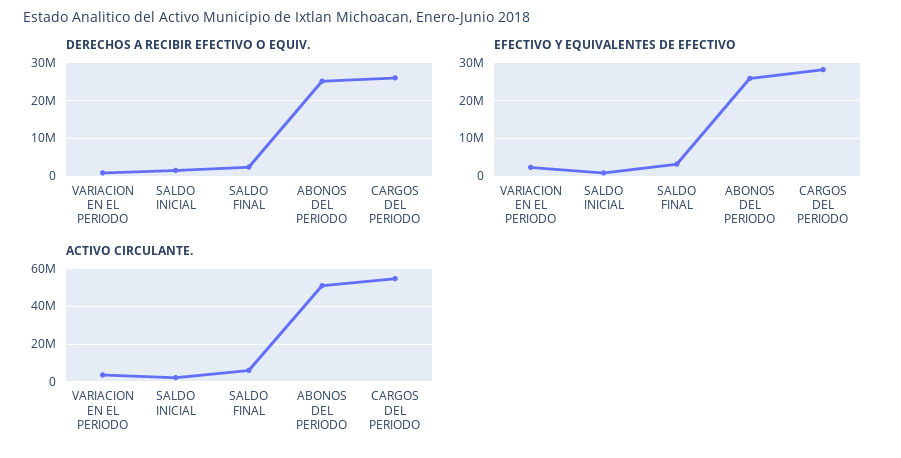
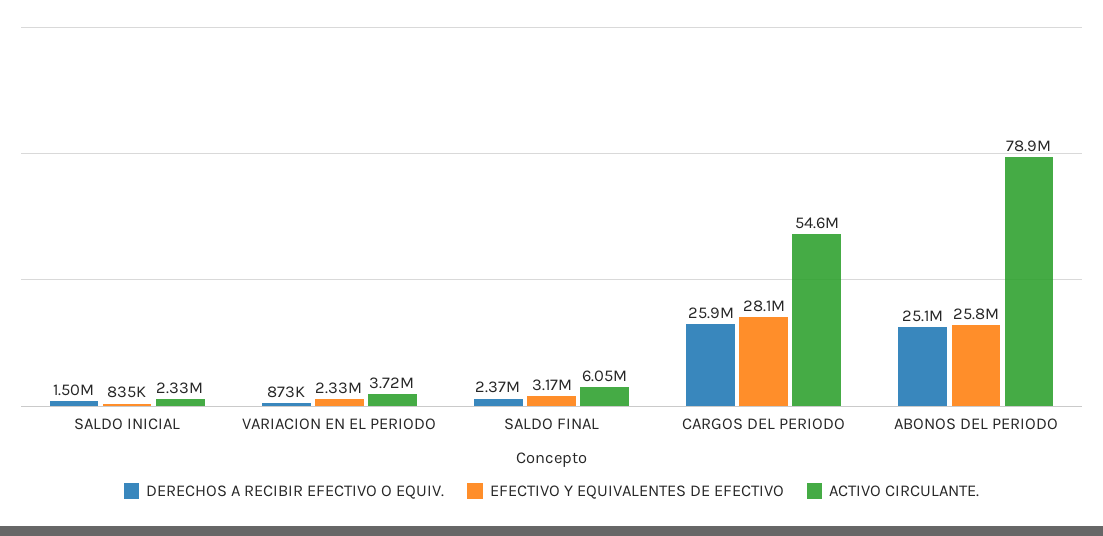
  {
    "DERECHOS A RECIBIR EFECTIVO O EQUIV.": {
      "VARIACION EN EL PERIODO": 873000,
      "SALDO INICIAL": 1500000,
      "SALDO FINAL": 2370000,
      "ABONOS DEL PERIODO": 25100000,
      "CARGOS DEL PERIODO": 25900000
    },
    "EFECTIVO Y EQUIVALENTES DE EFECTIVO": {
      "VARIACION EN EL PERIODO": 2330000,
      "SALDO INICIAL": 835000,
      "SALDO FINAL": 3170000,
      "ABONOS DEL PERIODO": 25800000,
      "CARGOS DEL PERIODO": 28100000
    },
    "ACTIVO CIRCULANTE.": {
      "VARIACION EN EL PERIODO": 3720000,
      "SALDO INICIAL": 2330000,
      "SALDO FINAL": 6050000,
-     "ABONOS DEL PERIODO": 50000000,
+     "ABONOS DEL PERIODO": 78900000,
      "CARGOS DEL PERIODO": 54600000
    }
  }

